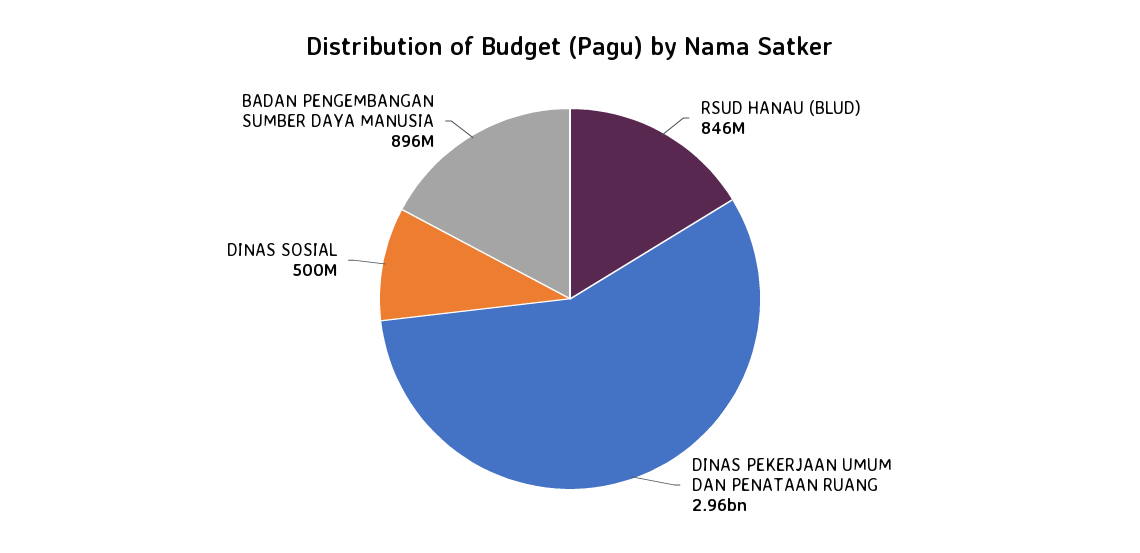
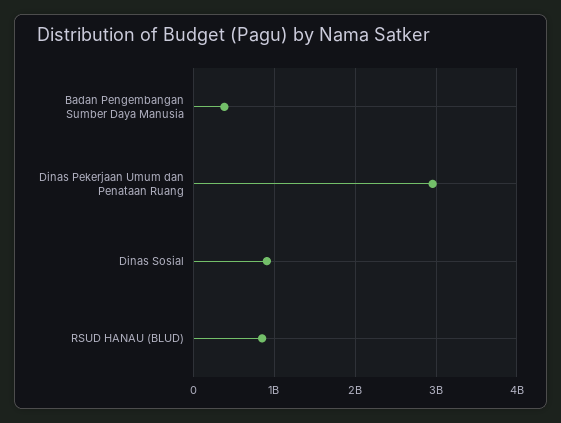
  {
    "RSUD HANAU (BLUD)": 846000000,
    "DINAS PEKERJAAN UMUM DAN PENATAAN RUANG": 2960000000,
-   "DINAS SOSIAL": 500000000,
+   "DINAS SOSIAL": 900000000,
-   "BADAN PENGEMBANGAN SUMBER DAYA MANUSIA": 896000000
+   "BADAN PENGEMBANGAN SUMBER DAYA MANUSIA": 400000000
  }

